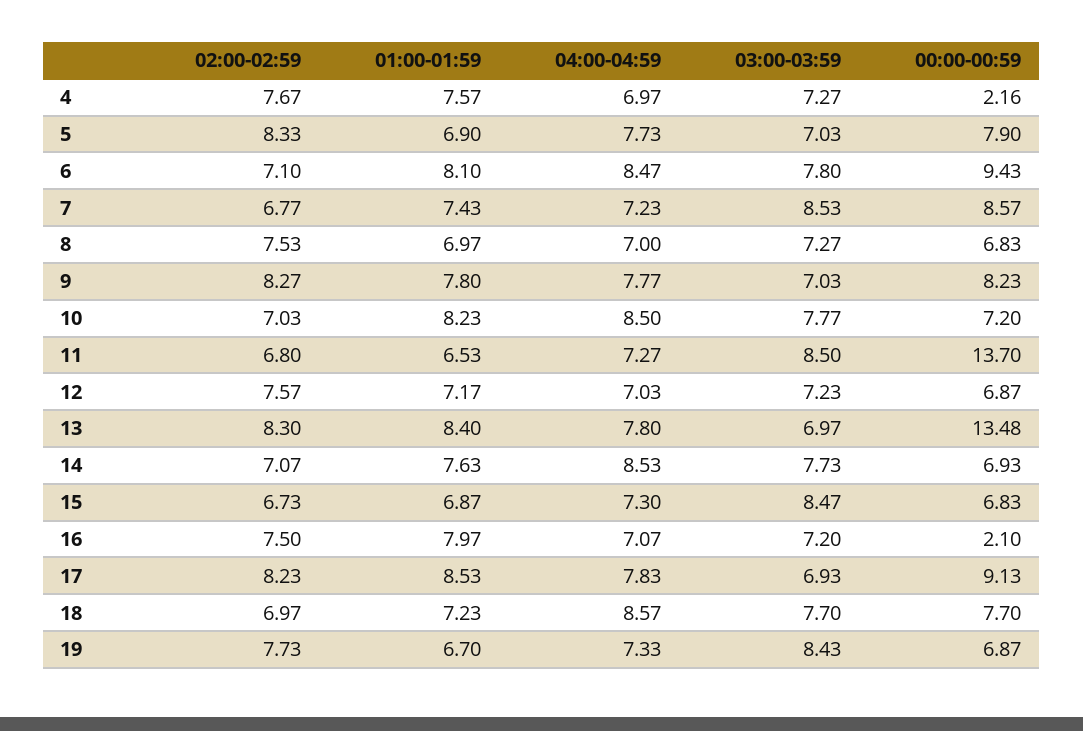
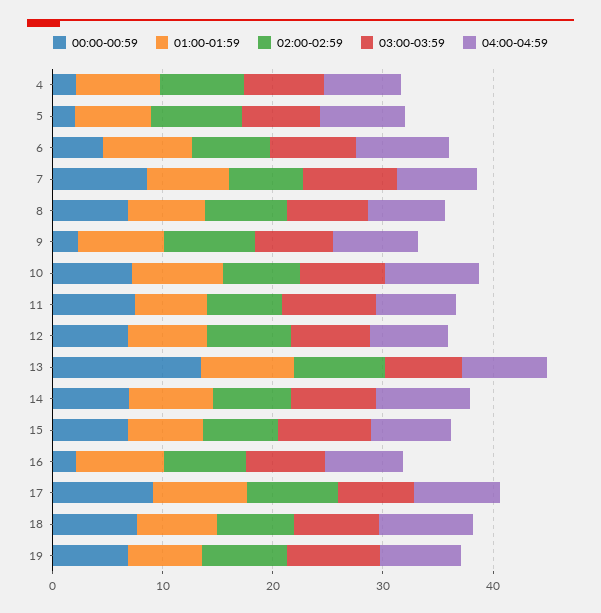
  {
    "02:00-02:59": {
      "4": 7.67,
      "5": 8.33,
      "6": 7.1,
      "7": 6.77,
      "8": 7.53,
      "9": 8.27,
      "10": 7.03,
      "11": 6.8,
      "12": 7.57,
      "13": 8.3,
      "14": 7.07,
      "15": 6.73,
      "16": 7.5,
      "17": 8.23,
      "18": 6.97,
      "19": 7.73
    },
    "01:00-01:59": {
      "4": 7.57,
      "5": 6.9,
      "6": 8.1,
      "7": 7.43,
      "8": 6.97,
      "9": 7.8,
      "10": 8.23,
      "11": 6.53,
      "12": 7.17,
      "13": 8.4,
      "14": 7.63,
      "15": 6.87,
      "16": 7.97,
      "17": 8.53,
      "18": 7.23,
      "19": 6.7
    },
    "04:00-04:59": {
      "4": 6.97,
      "5": 7.73,
      "6": 8.47,
      "7": 7.23,
      "8": 7,
      "9": 7.77,
      "10": 8.5,
      "11": 7.27,
      "12": 7.03,
      "13": 7.8,
      "14": 8.53,
      "15": 7.3,
      "16": 7.07,
      "17": 7.83,
      "18": 8.57,
      "19": 7.33
    },
    "03:00-03:59": {
      "4": 7.27,
      "5": 7.03,
      "6": 7.8,
      "7": 8.53,
      "8": 7.27,
      "9": 7.03,
      "10": 7.77,
      "11": 8.5,
      "12": 7.23,
      "13": 6.97,
      "14": 7.73,
      "15": 8.47,
      "16": 7.2,
      "17": 6.93,
      "18": 7.7,
      "19": 8.43
    },
    "00:00-00:59": {
      "4": 2.16,
-     "5": 7.9,
+     "5": 2,
-     "6": 9.43,
+     "6": 4,
      "7": 8.57,
      "8": 6.83,
-     "9": 8.23,
+     "9": 2,
      "10": 7.2,
-     "11": 13.7,
+     "11": 8,
      "12": 6.87,
      "13": 13.48,
      "14": 6.93,
      "15": 6.83,
      "16": 2.1,
      "17": 9.13,
      "18": 7.7,
      "19": 6.87
    }
  }

